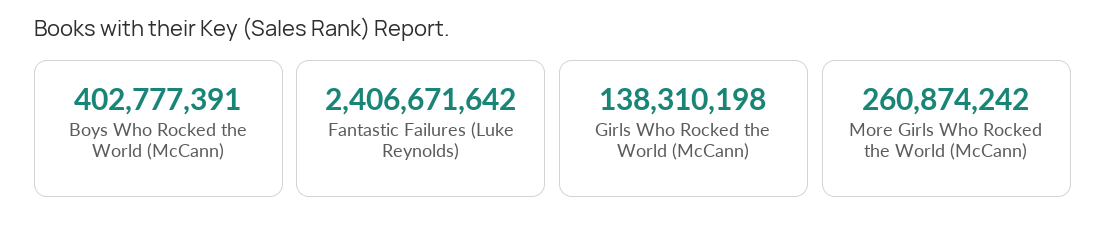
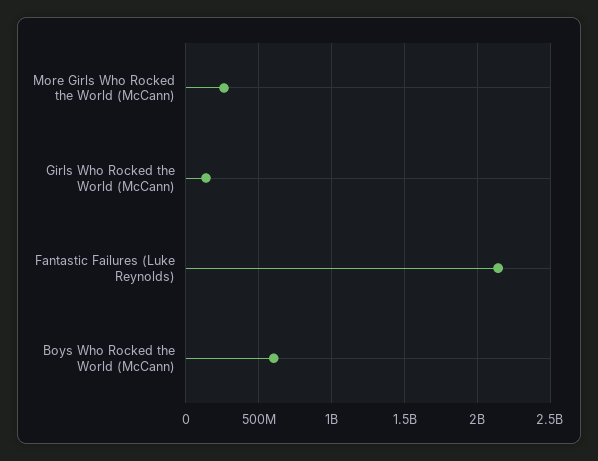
  {
-   "Boys Who Rocked the World (McCann)": 402777391,
+   "Boys Who Rocked the World (McCann)": 600000000,
-   "Fantastic Failures (Luke Reynolds)": 2406671642,
+   "Fantastic Failures (Luke Reynolds)": 2150000000,
    "Girls Who Rocked the World (McCann)": 138310198,
    "More Girls Who Rocked the World (McCann)": 260874242
  }

